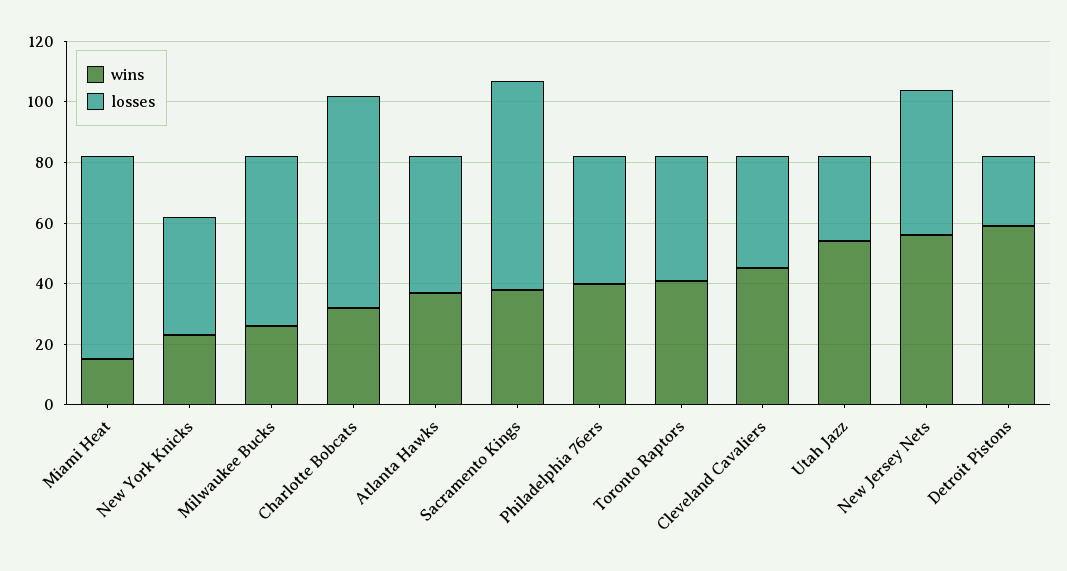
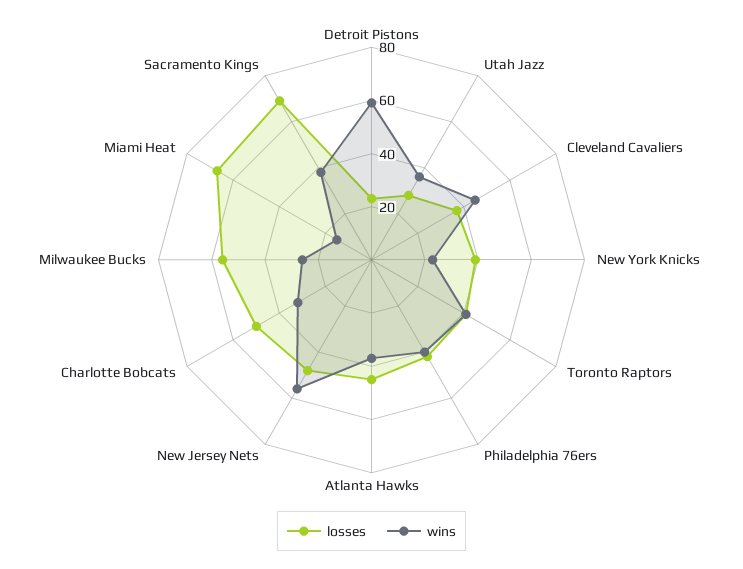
  {
    "wins": {
      "Miami Heat": 15,
      "New York Knicks": 25,
      "Milwaukee Bucks": 25,
      "Charlotte Bobcats": 30,
      "Atlanta Hawks": 35,
      "Sacramento Kings": 40,
      "Philadelphia 76ers": 40,
      "Toronto Raptors": 40,
      "Cleveland Cavaliers": 45,
-     "Utah Jazz": 55,
+     "Utah Jazz": 35,
      "New Jersey Nets": 55,
      "Detroit Pistons": 60
    },
    "losses": {
      "Miami Heat": 65,
      "New York Knicks": 40,
      "Milwaukee Bucks": 55,
-     "Charlotte Bobcats": 70,
+     "Charlotte Bobcats": 50,
      "Atlanta Hawks": 45,
      "Sacramento Kings": 70,
      "Philadelphia 76ers": 40,
      "Toronto Raptors": 40,
      "Cleveland Cavaliers": 35,
      "Utah Jazz": 30,
      "New Jersey Nets": 50,
      "Detroit Pistons": 25
    }
  }

